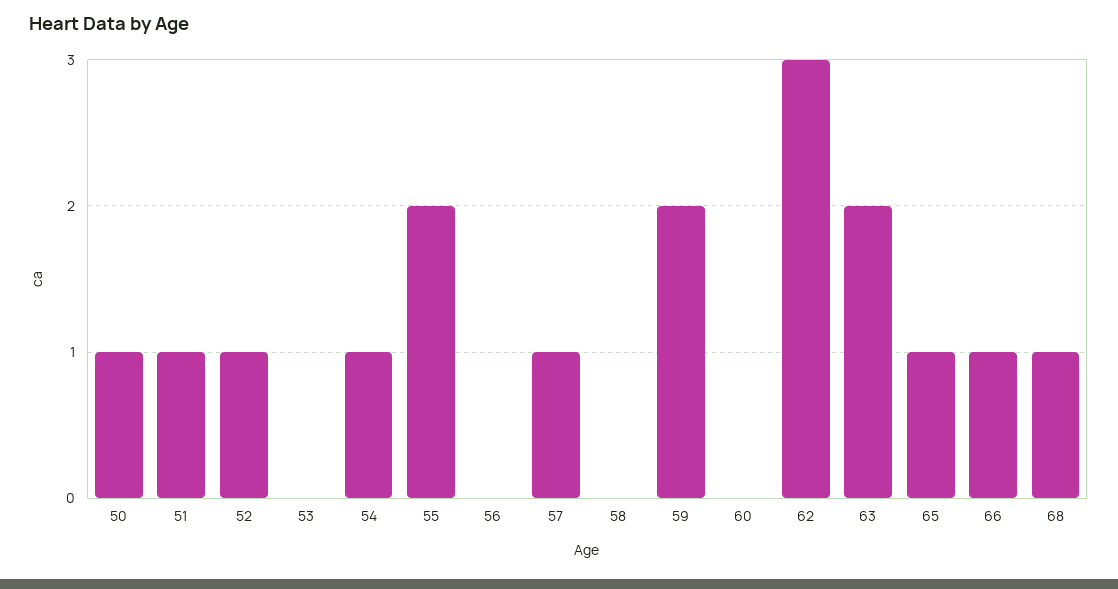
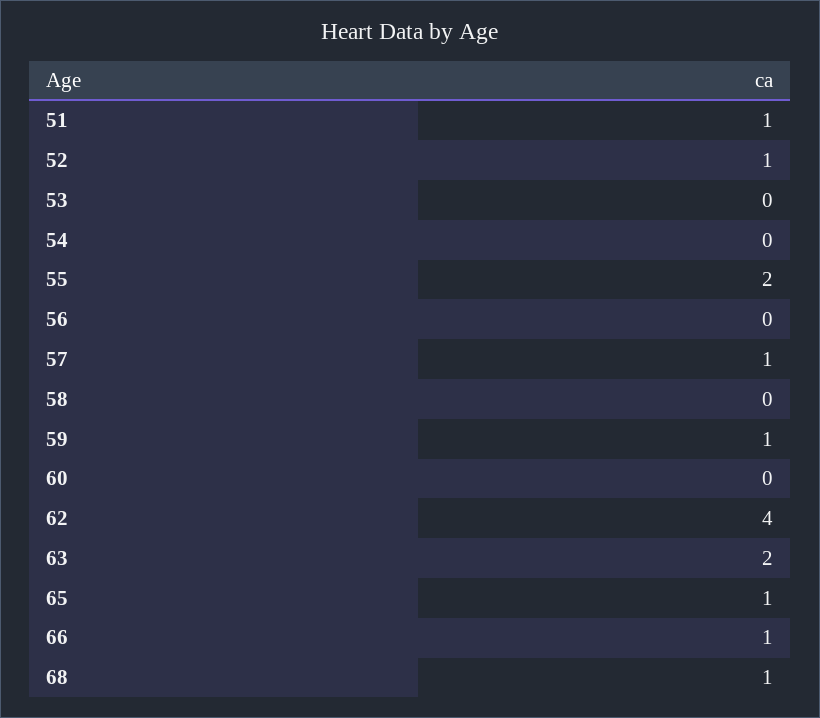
  {
-   "50": 1,
    "51": 1,
    "52": 1,
    "53": 0,
-   "54": 1,
+   "54": 0,
    "55": 2,
    "56": 0,
    "57": 1,
    "58": 0,
-   "59": 2,
+   "59": 1,
    "60": 0,
-   "62": 3,
+   "62": 4,
    "63": 2,
    "65": 1,
    "66": 1,
    "68": 1
  }

